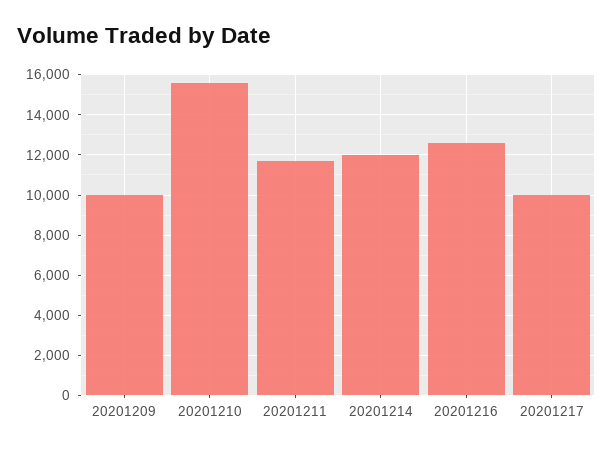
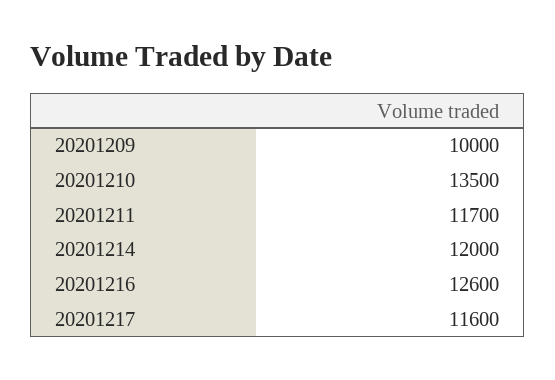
  {
    "20201209": 10000,
-   "20201210": 15500,
+   "20201210": 13500,
    "20201211": 11700,
    "20201214": 12000,
    "20201216": 12600,
-   "20201217": 10000
+   "20201217": 11600
  }

